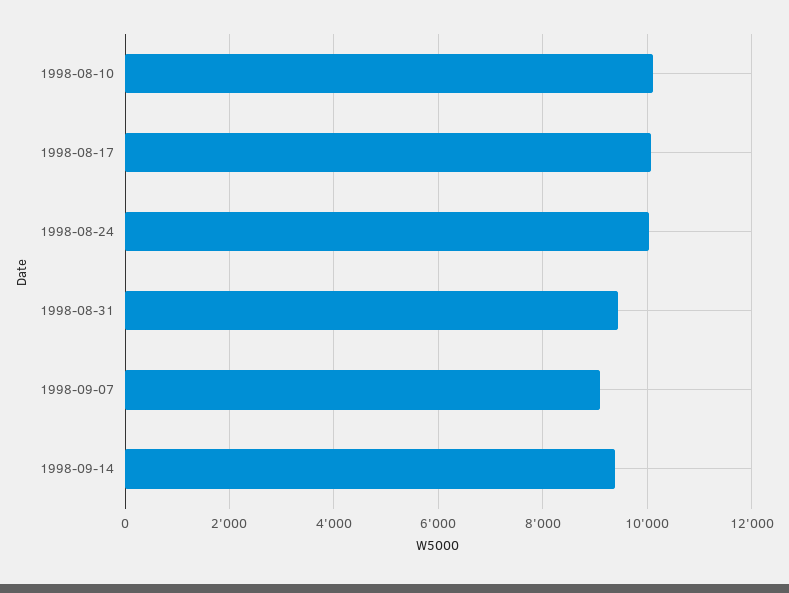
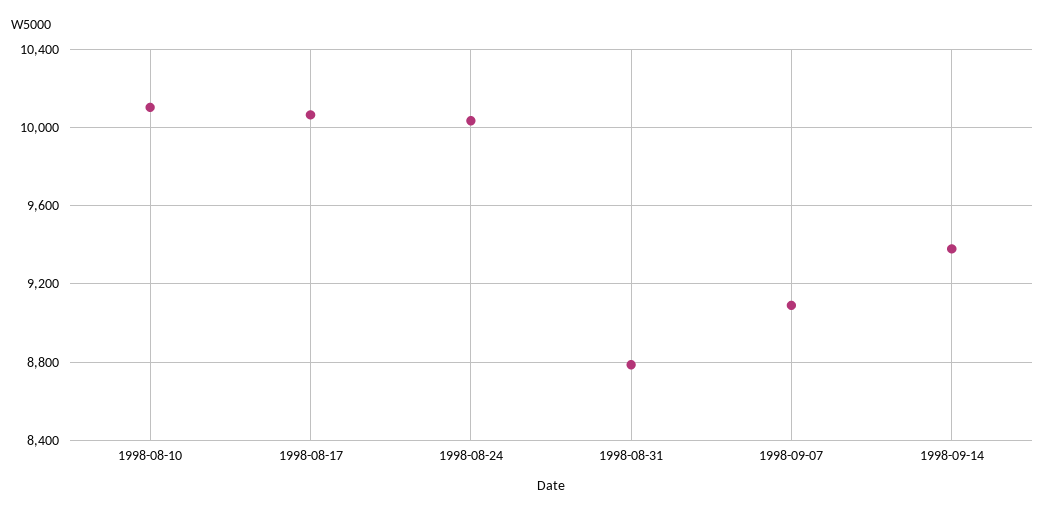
  {
    "1998-08-10": 10100,
    "1998-08-17": 10050,
    "1998-08-24": 10050,
-   "1998-08-31": 9400,
+   "1998-08-31": 8800,
    "1998-09-07": 9100,
    "1998-09-14": 9400
  }

